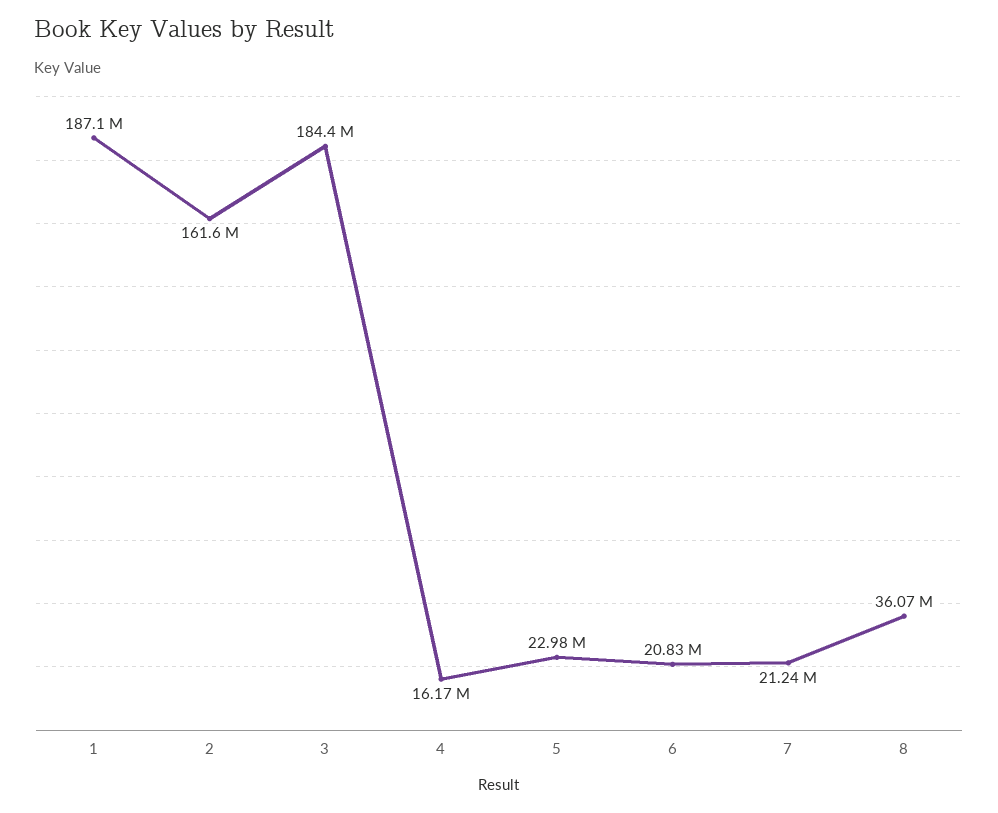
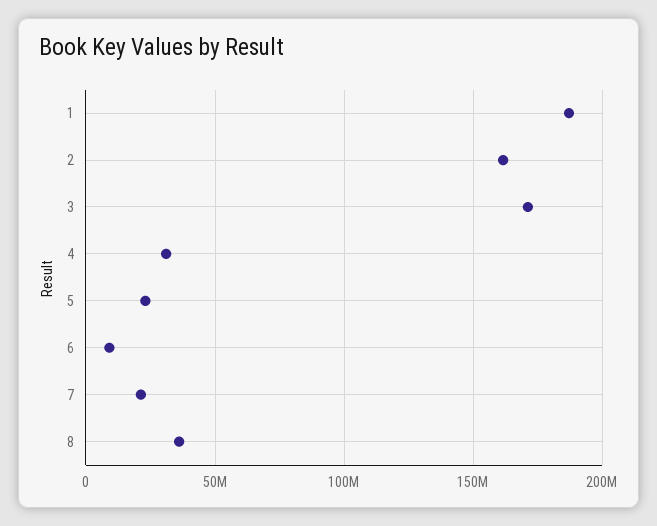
  {
    "1": 187100000,
    "2": 161600000,
-   "3": 184400000,
+   "3": 170000000,
-   "4": 16170000,
+   "4": 30000000,
    "5": 22980000,
-   "6": 20830000,
+   "6": 10000000,
    "7": 21240000,
    "8": 36070000
  }

